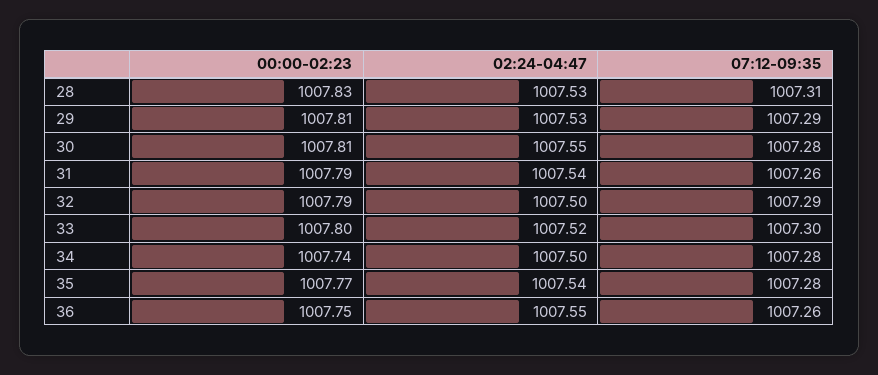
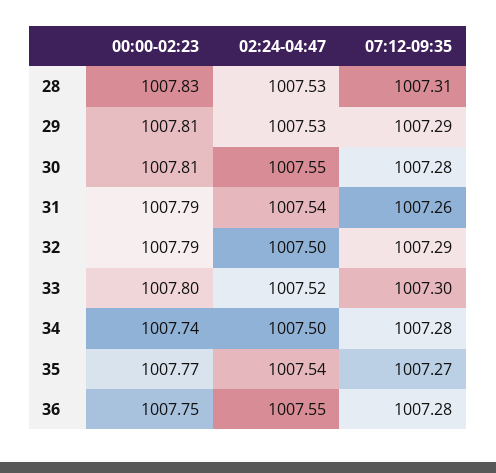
  {
    "00:00-02:23": {
      "28": 1007.83,
      "29": 1007.81,
      "30": 1007.81,
      "31": 1007.79,
      "32": 1007.79,
      "33": 1007.8,
      "34": 1007.74,
      "35": 1007.77,
      "36": 1007.75
    },
    "02:24-04:47": {
      "28": 1007.53,
      "29": 1007.53,
      "30": 1007.55,
      "31": 1007.54,
      "32": 1007.5,
      "33": 1007.52,
      "34": 1007.5,
      "35": 1007.54,
      "36": 1007.55
    },
    "07:12-09:35": {
      "28": 1007.31,
      "29": 1007.29,
      "30": 1007.28,
      "31": 1007.26,
      "32": 1007.29,
      "33": 1007.3,
      "34": 1007.28,
-     "35": 1007.28,
+     "35": 1007.27,
-     "36": 1007.26
+     "36": 1007.28
    }
  }

